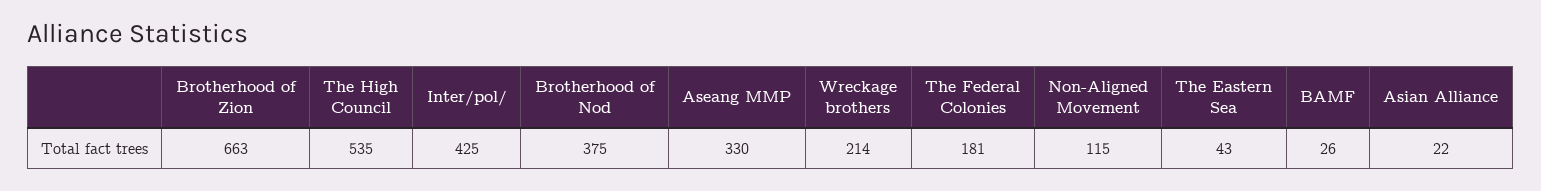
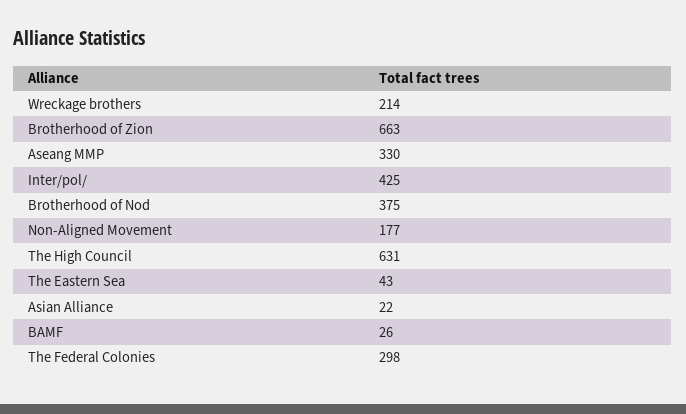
  {
    "Brotherhood of Zion": 663,
-   "The High Council": 535,
+   "The High Council": 631,
    "Inter/pol/": 425,
    "Brotherhood of Nod": 375,
    "Aseang MMP": 330,
    "Wreckage brothers": 214,
-   "The Federal Colonies": 181,
+   "The Federal Colonies": 298,
-   "Non-Aligned Movement": 115,
+   "Non-Aligned Movement": 177,
    "The Eastern Sea": 43,
    "BAMF": 26,
    "Asian Alliance": 22
  }

